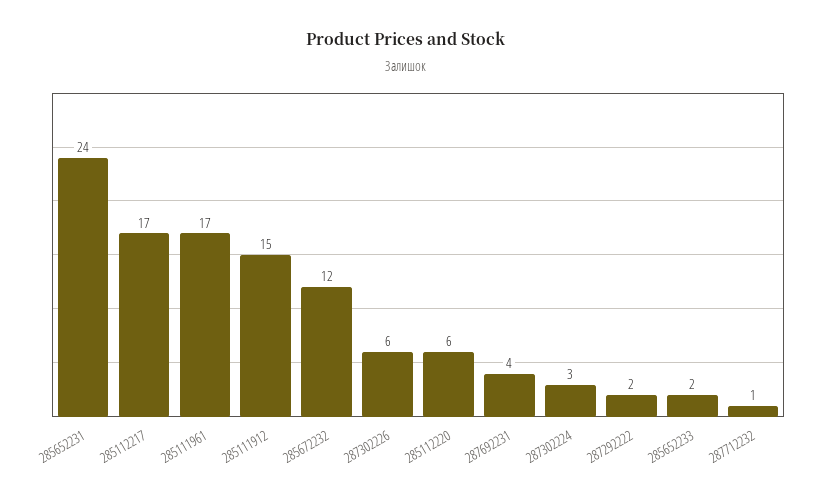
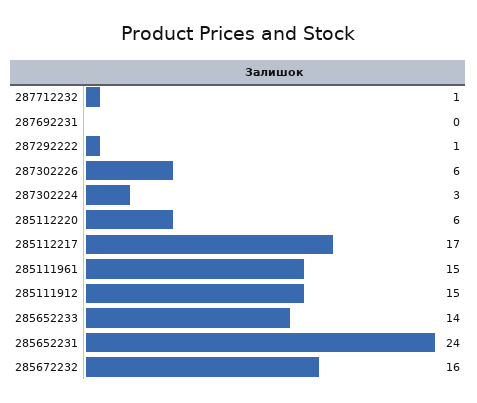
  {
    "285652231": 24,
    "285112217": 17,
-   "285111961": 17,
+   "285111961": 15,
    "285111912": 15,
-   "285672232": 12,
+   "285672232": 16,
    "287302226": 6,
    "285112220": 6,
-   "287692231": 4,
+   "287692231": 0,
    "287302224": 3,
-   "287292222": 2,
+   "287292222": 1,
-   "285652233": 2,
+   "285652233": 14,
    "287712232": 1
  }

